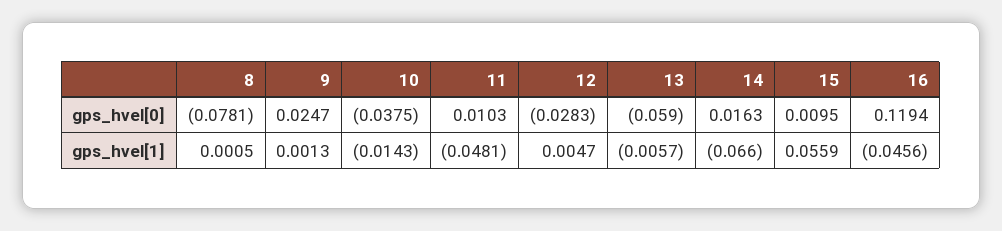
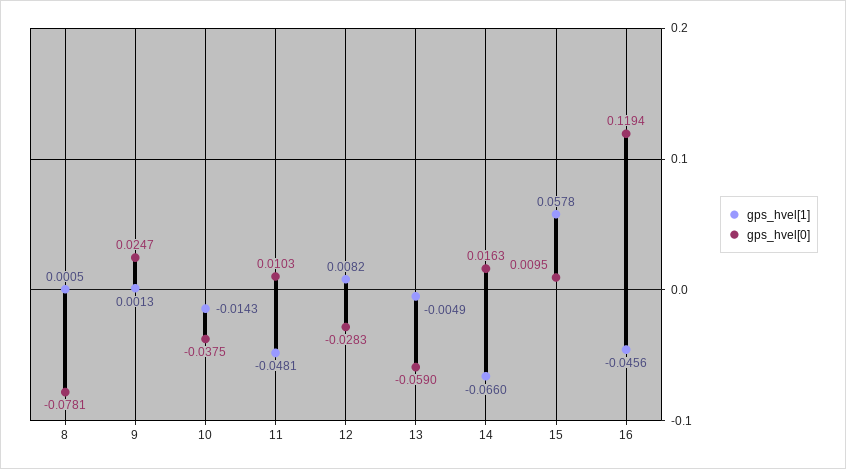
  {
    "gps_hvel[0]": {
      "8": -0.0781,
      "9": 0.0247,
      "10": -0.0375,
      "11": 0.0103,
      "12": -0.0283,
      "13": -0.059,
      "14": 0.0163,
      "15": 0.0095,
      "16": 0.1194
    },
    "gps_hvel[1]": {
      "8": 0.0005,
      "9": 0.0013,
      "10": -0.0143,
      "11": -0.0481,
-     "12": 0.0047,
+     "12": 0.0082,
-     "13": -0.0057,
+     "13": -0.0049,
      "14": -0.066,
-     "15": 0.0559,
+     "15": 0.0578,
      "16": -0.0456
    }
  }

